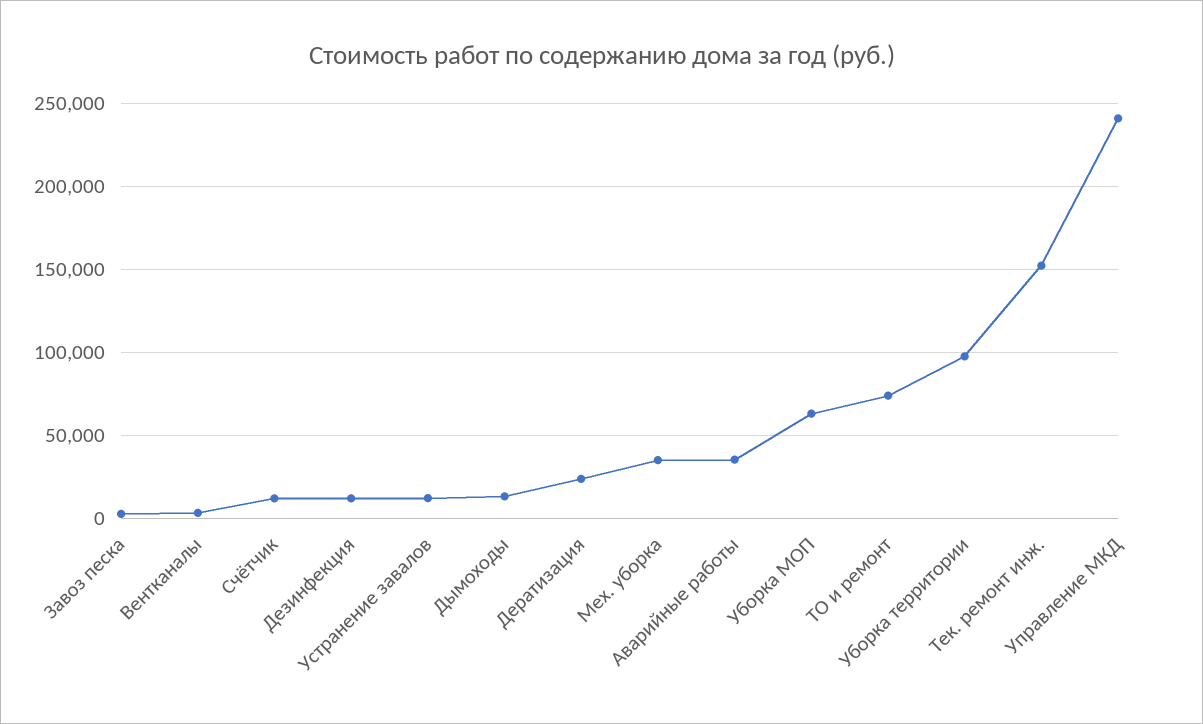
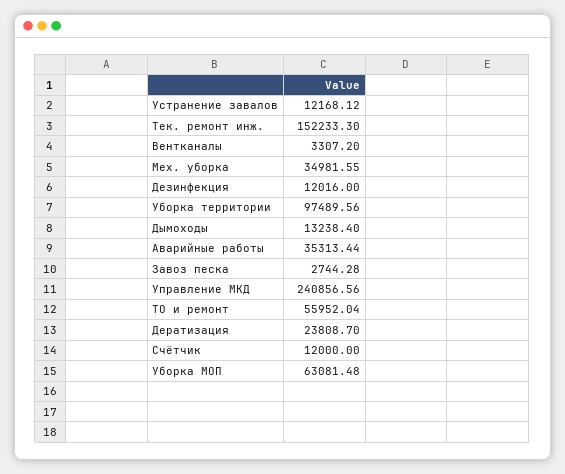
  {
    "Завоз песка": 2744.28,
    "Вентканалы": 3307.2,
    "Счётчик": 12000,
    "Дезинфекция": 12016,
    "Устранение завалов": 12168.12,
    "Дымоходы": 13238.4,
    "Дератизация": 23808.7,
    "Мех. уборка": 34981.55,
    "Аварийные работы": 35313.44,
    "Уборка МОП": 63081.48,
-   "ТО и ремонт": 75000,
+   "ТО и ремонт": 55952.04,
    "Уборка территории": 97489.56,
    "Тек. ремонт инж.": 152233.3,
    "Управление МКД": 240856.56
  }

